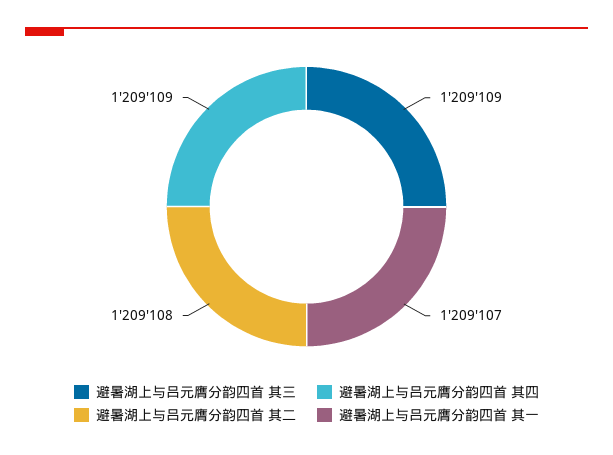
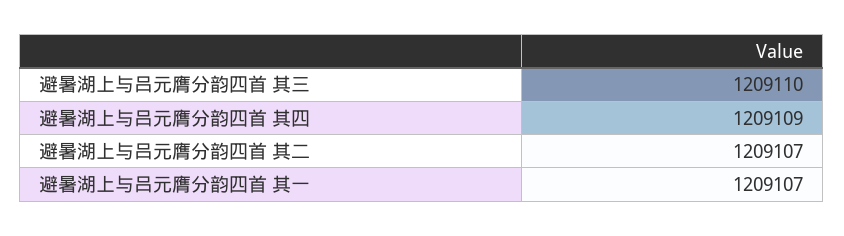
  {
-   "避暑湖上与吕元膺分韵四首 其三": 1209109,
+   "避暑湖上与吕元膺分韵四首 其三": 1209110,
    "避暑湖上与吕元膺分韵四首 其四": 1209109,
-   "避暑湖上与吕元膺分韵四首 其二": 1209108,
+   "避暑湖上与吕元膺分韵四首 其二": 1209107,
    "避暑湖上与吕元膺分韵四首 其一": 1209107
  }

